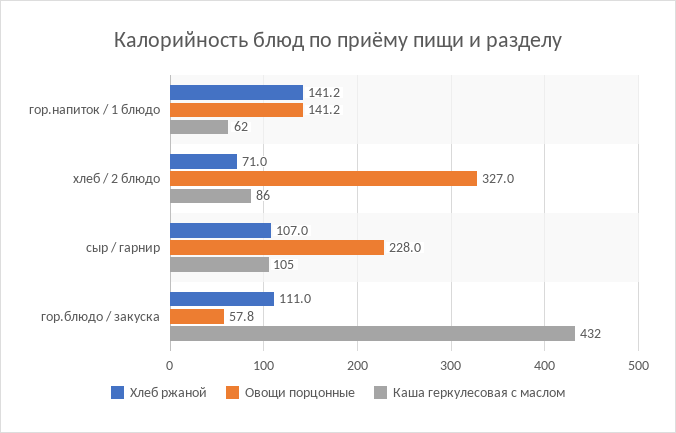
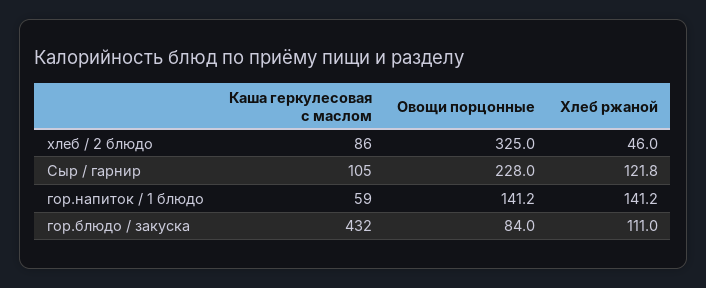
  {
    "Хлеб ржаной": {
      "гор.напиток / 1 блюдо": 141.2,
-     "хлеб / 2 блюдо": 71,
+     "хлеб / 2 блюдо": 46,
-     "сыр / гарнир": 107,
+     "сыр / гарнир": 121.8,
      "гор.блюдо / закуска": 111
    },
    "Овощи порцонные": {
      "гор.напиток / 1 блюдо": 141.2,
-     "хлеб / 2 блюдо": 327,
+     "хлеб / 2 блюдо": 325,
      "сыр / гарнир": 228,
-     "гор.блюдо / закуска": 57.8
+     "гор.блюдо / закуска": 84
    },
    "Каша геркулесовая с маслом": {
-     "гор.напиток / 1 блюдо": 62,
+     "гор.напиток / 1 блюдо": 59,
      "хлеб / 2 блюдо": 86,
      "сыр / гарнир": 105,
      "гор.блюдо / закуска": 432
    }
  }

